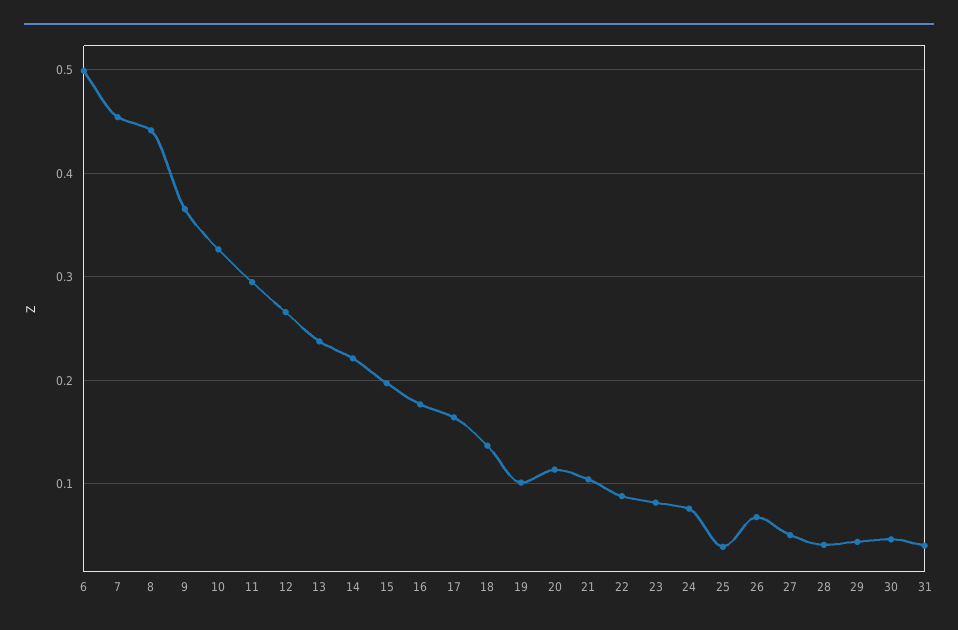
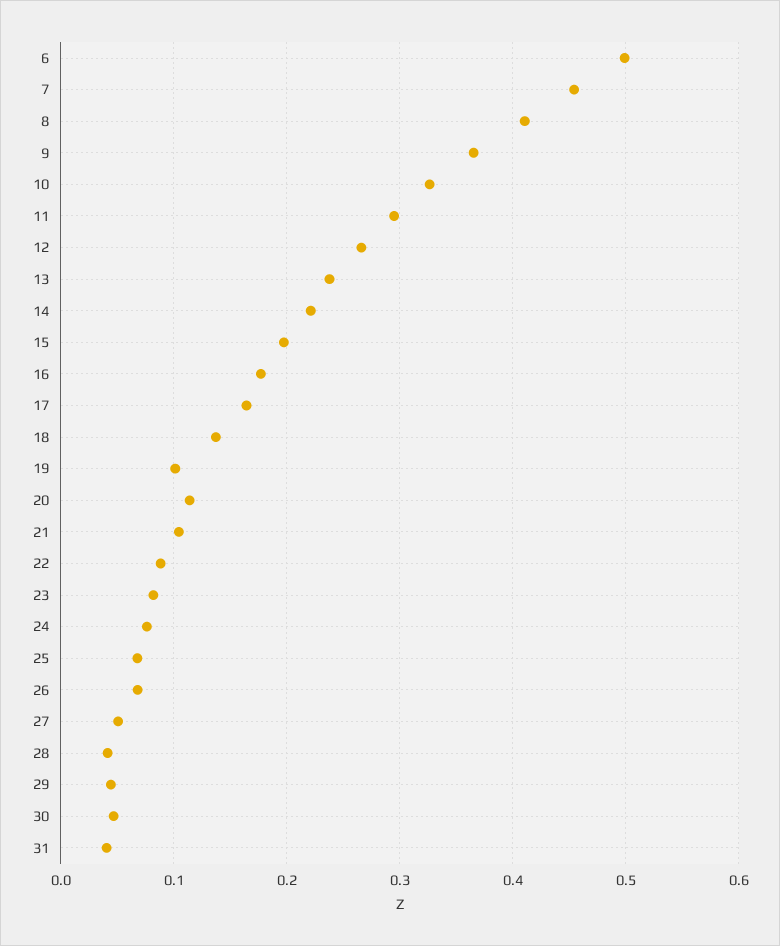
  {
    "6": 0.5,
    "7": 0.45,
-   "8": 0.44,
+   "8": 0.41,
    "9": 0.37,
    "10": 0.33,
    "11": 0.3,
    "12": 0.27,
    "13": 0.24,
    "14": 0.22,
    "15": 0.2,
    "16": 0.18,
    "17": 0.16,
    "18": 0.14,
    "19": 0.1,
    "20": 0.11,
    "21": 0.1,
    "22": 0.09,
    "23": 0.08,
    "24": 0.08,
-   "25": 0.04,
+   "25": 0.07,
    "26": 0.07,
    "27": 0.05,
    "28": 0.04,
    "29": 0.04,
    "30": 0.05,
    "31": 0.04
  }

